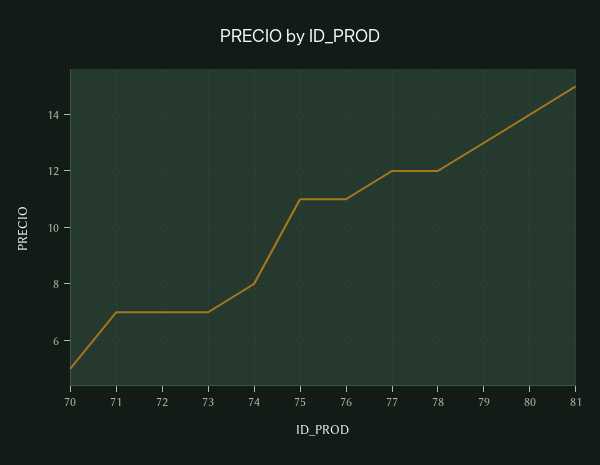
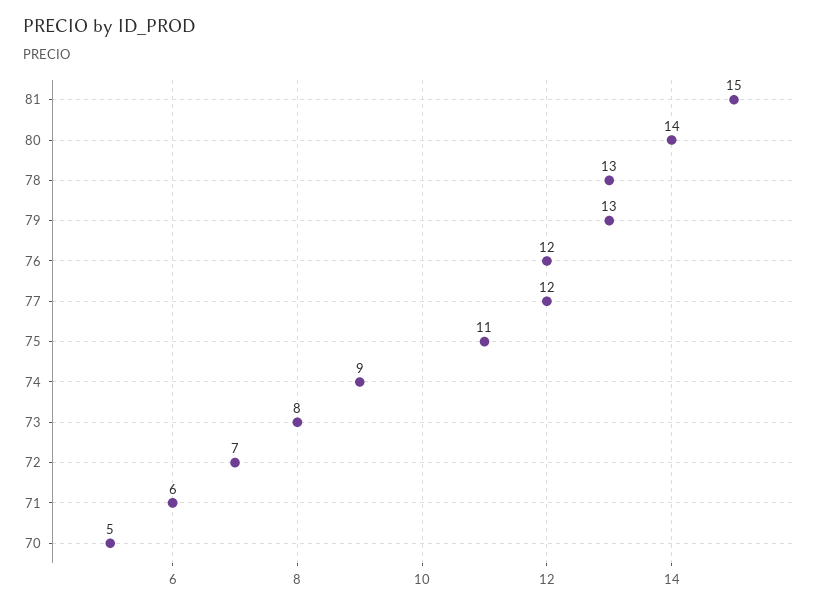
  {
    "70": 5,
-   "71": 7,
+   "71": 6,
    "72": 7,
-   "73": 7,
+   "73": 8,
-   "74": 8,
+   "74": 9,
    "75": 11,
-   "76": 11,
+   "76": 12,
    "77": 12,
-   "78": 12,
+   "78": 13,
    "79": 13,
    "80": 14,
    "81": 15
  }

